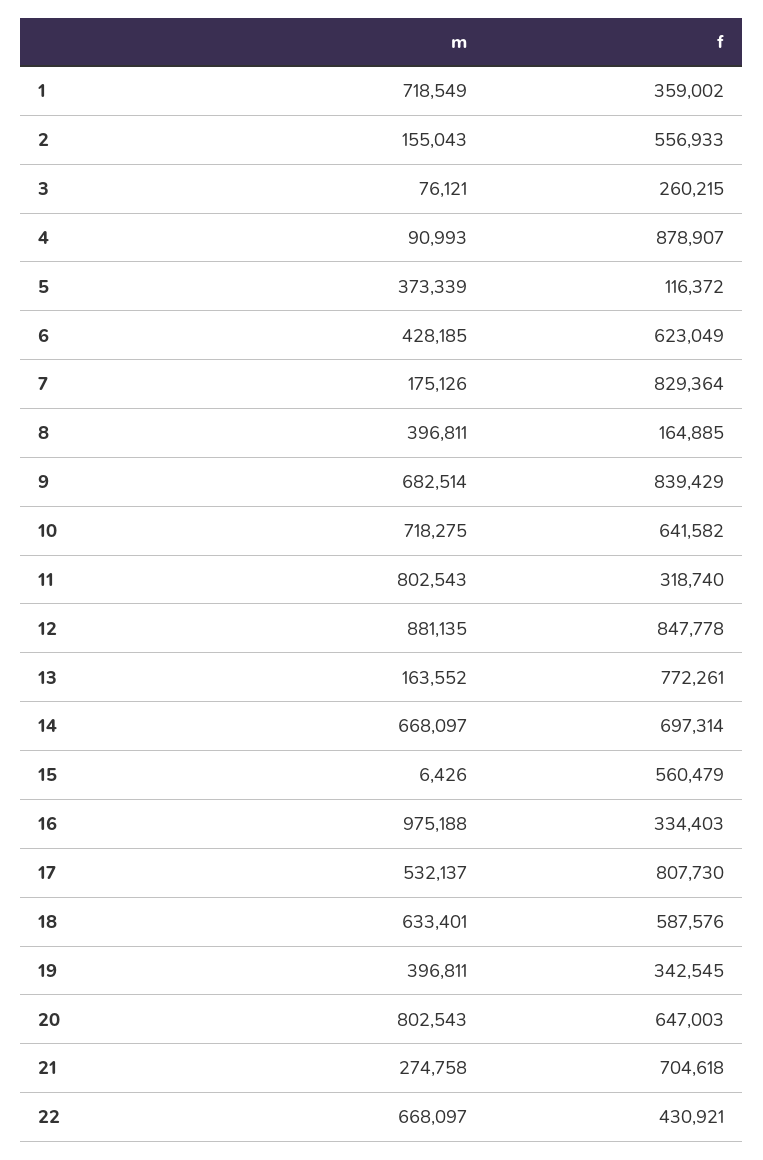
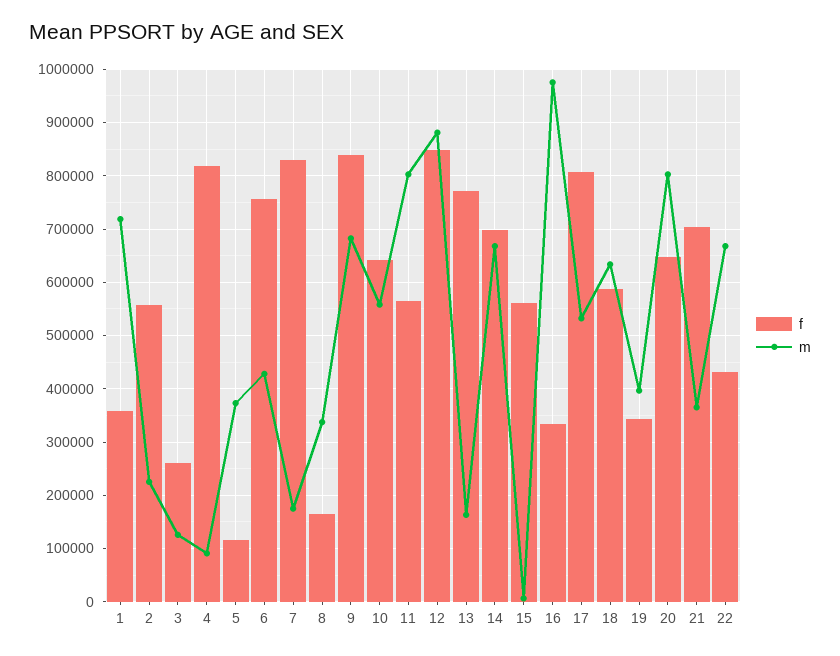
  {
    "m": {
      "1": 718549,
-     "2": 155043,
+     "2": 220000,
-     "3": 76121,
+     "3": 120000,
      "4": 90993,
      "5": 373339,
      "6": 428185,
      "7": 175126,
-     "8": 396811,
+     "8": 340000,
      "9": 682514,
-     "10": 718275,
+     "10": 560000,
      "11": 802543,
      "12": 881135,
      "13": 163552,
      "14": 668097,
      "15": 6426,
      "16": 975188,
      "17": 532137,
      "18": 633401,
      "19": 396811,
      "20": 802543,
-     "21": 274758,
+     "21": 360000,
      "22": 668097
    },
    "f": {
      "1": 359002,
      "2": 556933,
      "3": 260215,
-     "4": 878907,
+     "4": 820000,
      "5": 116372,
-     "6": 623049,
+     "6": 760000,
      "7": 829364,
      "8": 164885,
      "9": 839429,
      "10": 641582,
-     "11": 318740,
+     "11": 560000,
      "12": 847778,
      "13": 772261,
      "14": 697314,
      "15": 560479,
      "16": 334403,
      "17": 807730,
      "18": 587576,
      "19": 342545,
      "20": 647003,
      "21": 704618,
      "22": 430921
    }
  }

